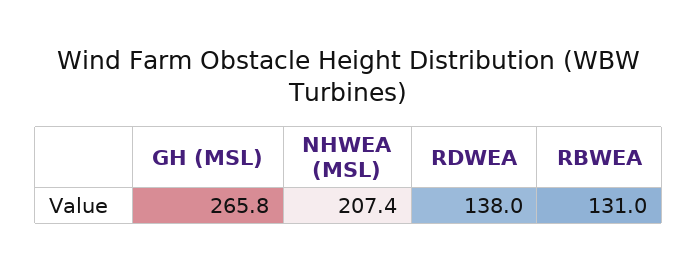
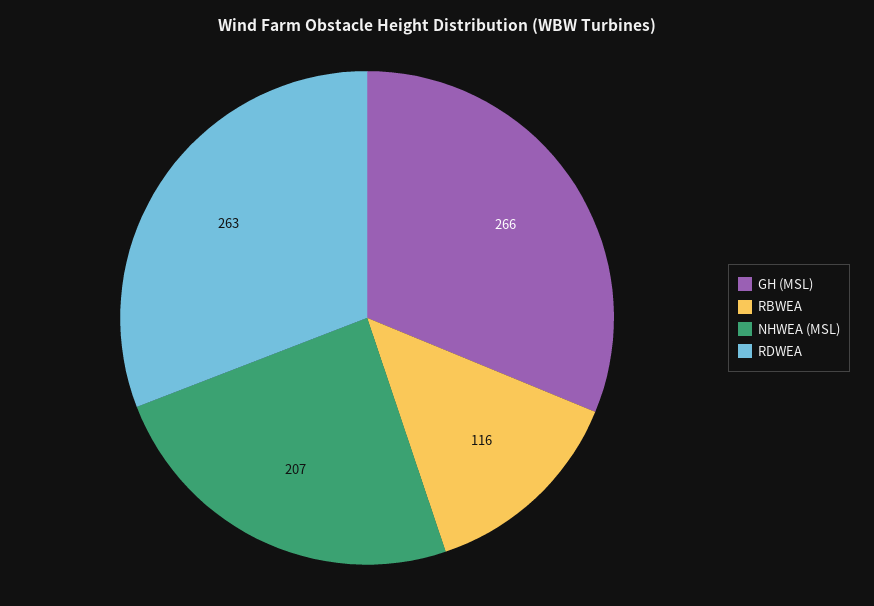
  {
    "GH (MSL)": 265.8,
    "NHWEA (MSL)": 207.4,
-   "RDWEA": 138,
+   "RDWEA": 263,
-   "RBWEA": 131
+   "RBWEA": 116
  }

